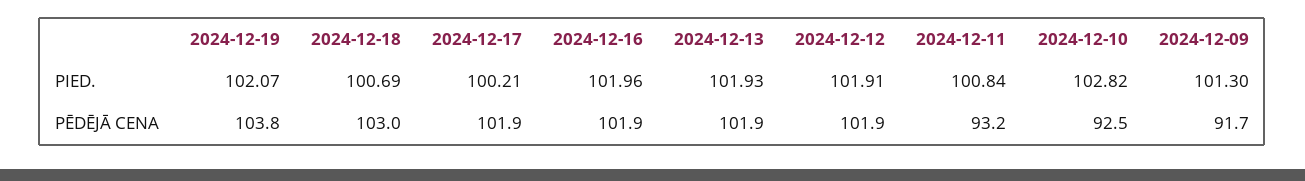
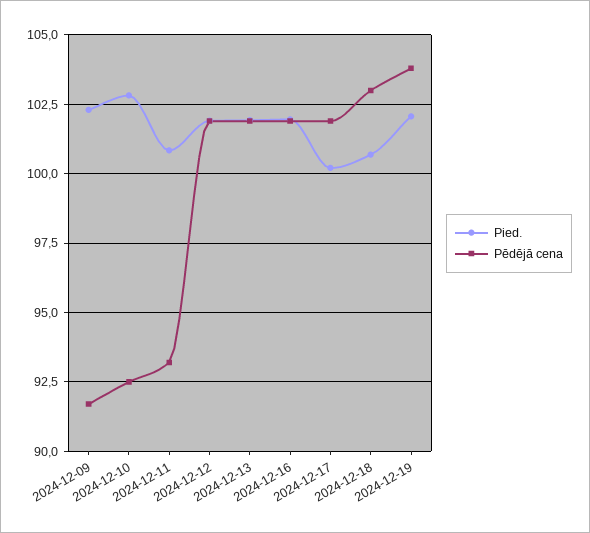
  {
    "PIED.": {
      "2024-12-19": 102.07,
      "2024-12-18": 100.69,
      "2024-12-17": 100.21,
      "2024-12-16": 101.96,
      "2024-12-13": 101.93,
      "2024-12-12": 101.91,
      "2024-12-11": 100.84,
      "2024-12-10": 102.82,
-     "2024-12-09": 101.3
+     "2024-12-09": 102.25
    },
    "PĒDĒJĀ CENA": {
      "2024-12-19": 103.8,
      "2024-12-18": 103,
      "2024-12-17": 101.9,
      "2024-12-16": 101.9,
      "2024-12-13": 101.9,
      "2024-12-12": 101.9,
      "2024-12-11": 93.2,
      "2024-12-10": 92.5,
      "2024-12-09": 91.7
    }
  }

